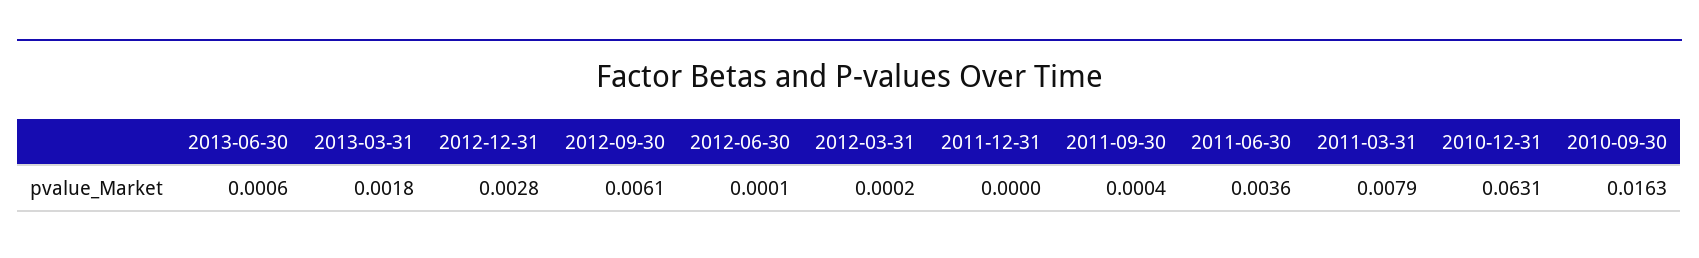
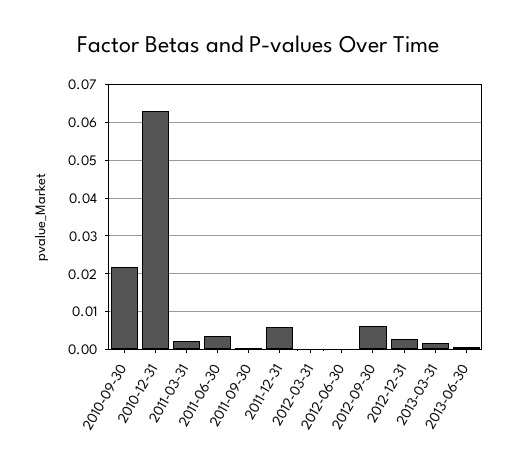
  {
    "2013-06-30": 0.0006,
    "2013-03-31": 0.0018,
    "2012-12-31": 0.0028,
    "2012-09-30": 0.0061,
    "2012-06-30": 0.0001,
    "2012-03-31": 0.0002,
-   "2011-12-31": 0,
+   "2011-12-31": 0.006,
    "2011-09-30": 0.0004,
    "2011-06-30": 0.0036,
-   "2011-03-31": 0.0079,
+   "2011-03-31": 0.002,
    "2010-12-31": 0.0631,
-   "2010-09-30": 0.0163
+   "2010-09-30": 0.022
  }

